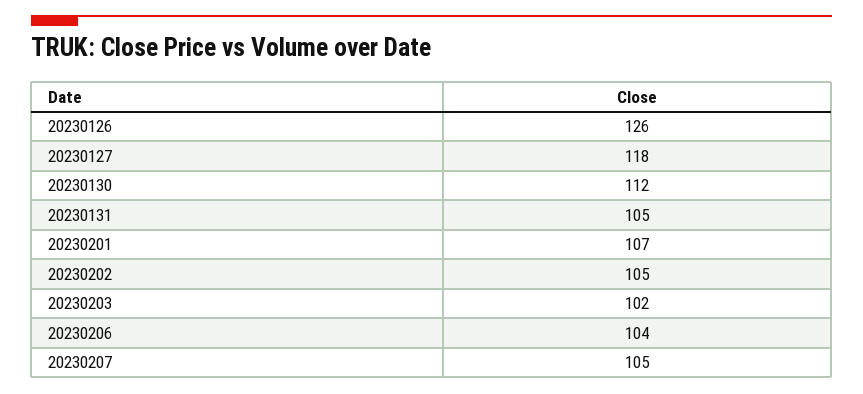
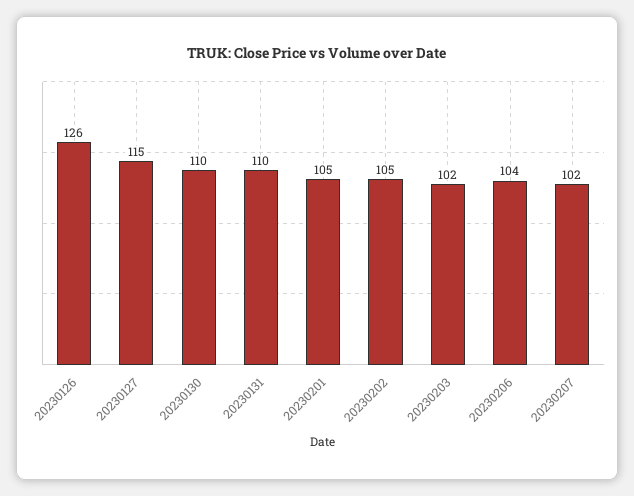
  {
    "20230126": 126,
-   "20230127": 118,
+   "20230127": 115,
-   "20230130": 112,
+   "20230130": 110,
-   "20230131": 105,
+   "20230131": 110,
-   "20230201": 107,
+   "20230201": 105,
    "20230202": 105,
    "20230203": 102,
    "20230206": 104,
-   "20230207": 105
+   "20230207": 102
  }

